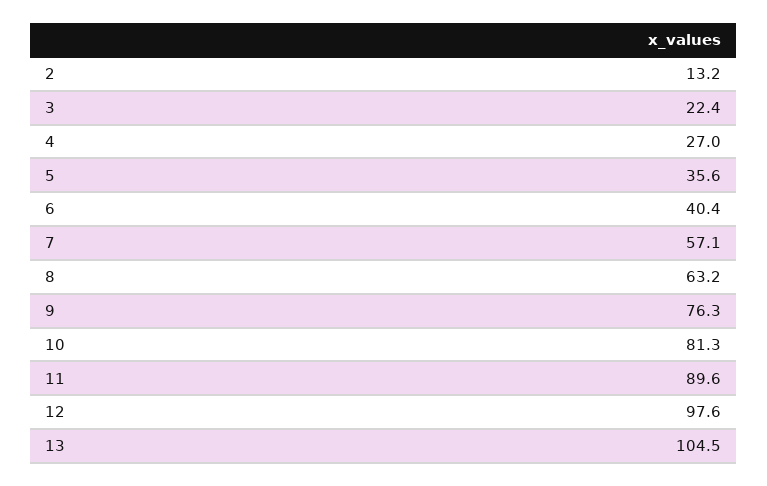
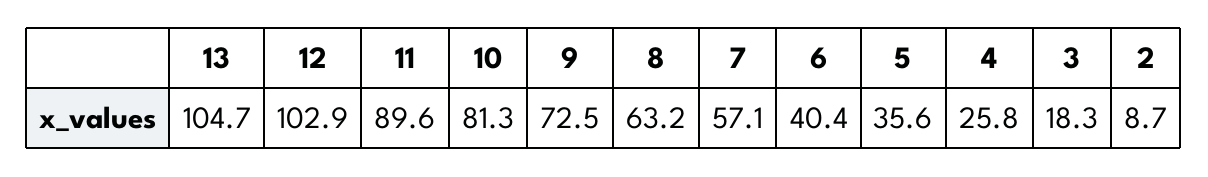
  {
-   "2": 13.2,
+   "2": 8.7,
-   "3": 22.4,
+   "3": 18.3,
-   "4": 27,
+   "4": 25.8,
    "5": 35.6,
    "6": 40.4,
    "7": 57.1,
    "8": 63.2,
-   "9": 76.3,
+   "9": 72.5,
    "10": 81.3,
    "11": 89.6,
-   "12": 97.6,
+   "12": 102.9,
-   "13": 104.5
+   "13": 104.7
  }

